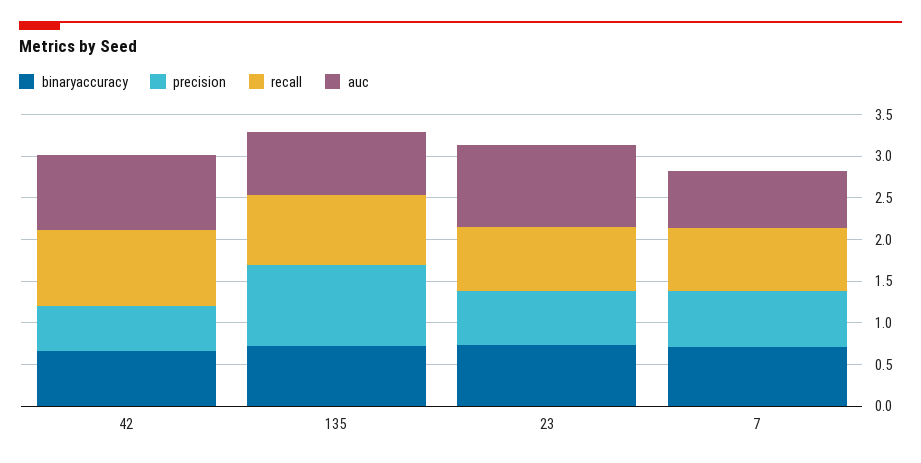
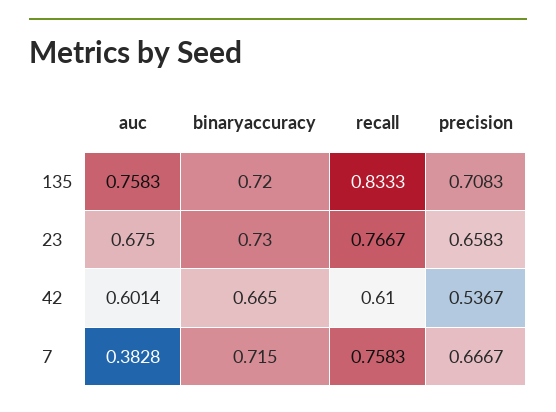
  {
    "binaryaccuracy": {
      "42": 0.665,
      "135": 0.72,
      "23": 0.73,
      "7": 0.715
    },
    "precision": {
      "42": 0.5367,
-     "135": 1,
+     "135": 0.7083,
      "23": 0.6583,
      "7": 0.6667
    },
    "recall": {
-     "42": 0.9,
+     "42": 0.61,
      "135": 0.8333,
      "23": 0.7667,
      "7": 0.7583
    },
    "auc": {
-     "42": 0.9,
+     "42": 0.6014,
      "135": 0.7583,
-     "23": 1,
+     "23": 0.675,
-     "7": 0.7
+     "7": 0.3828
    }
  }

